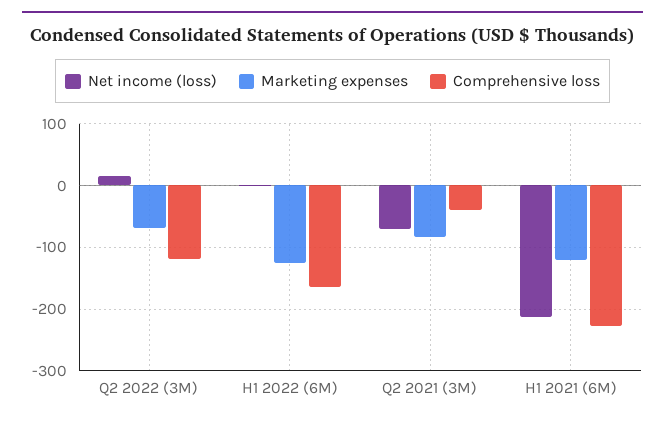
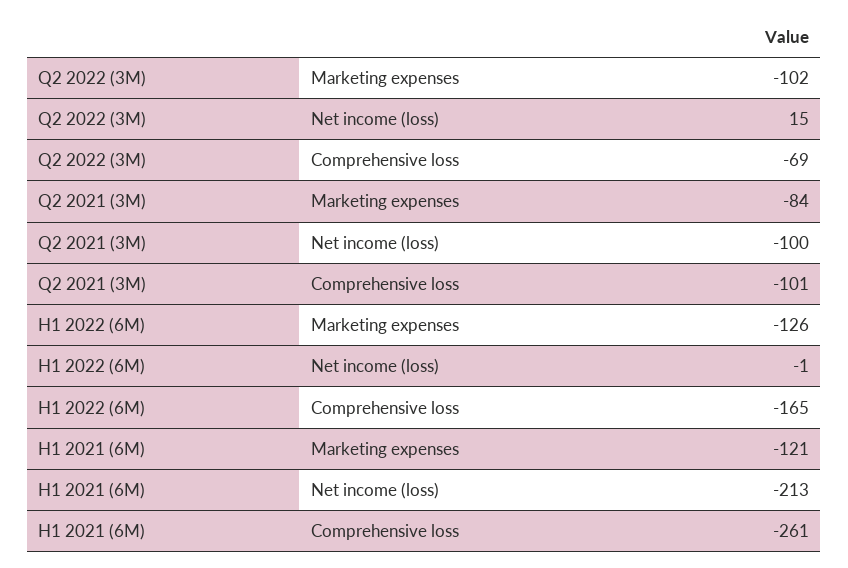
  {
    "Net income (loss)": {
      "Q2 2022 (3M)": 15,
      "H1 2022 (6M)": -1,
-     "Q2 2021 (3M)": -70,
+     "Q2 2021 (3M)": -100,
      "H1 2021 (6M)": -213
    },
    "Marketing expenses": {
-     "Q2 2022 (3M)": -70,
+     "Q2 2022 (3M)": -102,
      "H1 2022 (6M)": -126,
      "Q2 2021 (3M)": -84,
      "H1 2021 (6M)": -121
    },
    "Comprehensive loss": {
-     "Q2 2022 (3M)": -120,
+     "Q2 2022 (3M)": -69,
      "H1 2022 (6M)": -165,
-     "Q2 2021 (3M)": -40,
+     "Q2 2021 (3M)": -101,
-     "H1 2021 (6M)": -230
+     "H1 2021 (6M)": -261
    }
  }

